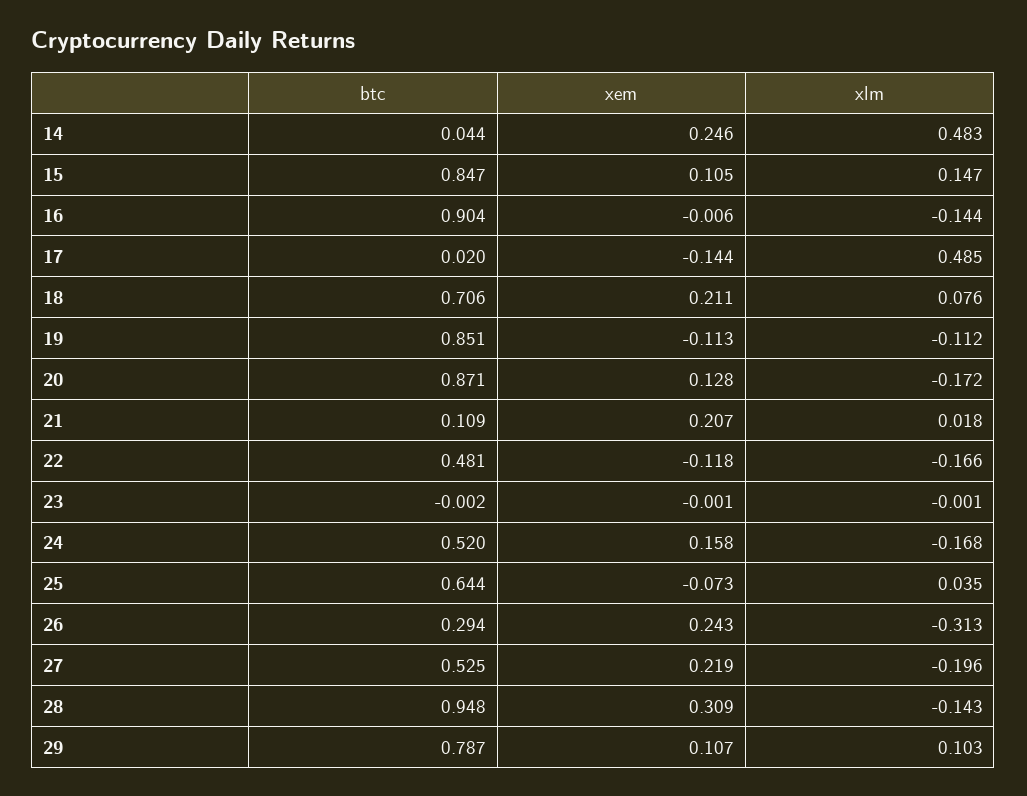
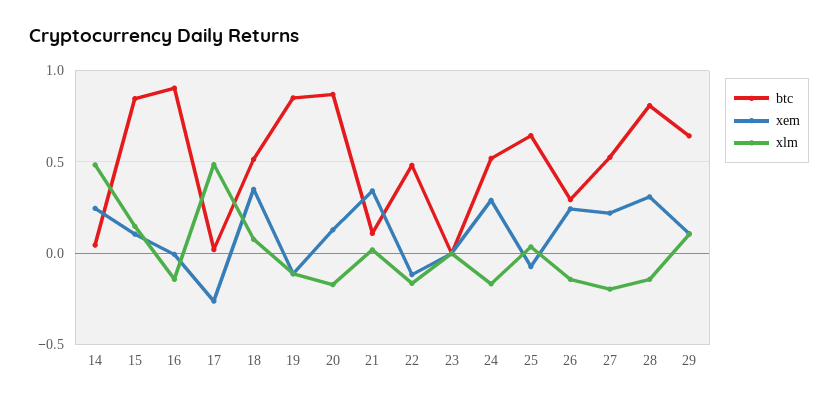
  {
    "btc": {
      "14": 0.044,
      "15": 0.847,
      "16": 0.904,
      "17": 0.02,
-     "18": 0.706,
+     "18": 0.5,
      "19": 0.851,
      "20": 0.871,
      "21": 0.109,
      "22": 0.481,
      "23": -0.002,
      "24": 0.52,
      "25": 0.644,
      "26": 0.294,
      "27": 0.525,
-     "28": 0.948,
+     "28": 0.8,
-     "29": 0.787
+     "29": 0.65
    },
    "xem": {
      "14": 0.246,
      "15": 0.105,
      "16": -0.006,
-     "17": -0.144,
+     "17": -0.25,
-     "18": 0.211,
+     "18": 0.35,
      "19": -0.113,
      "20": 0.128,
-     "21": 0.207,
+     "21": 0.35,
      "22": -0.118,
      "23": -0.001,
-     "24": 0.158,
+     "24": 0.3,
      "25": -0.073,
      "26": 0.243,
      "27": 0.219,
      "28": 0.309,
      "29": 0.107
    },
    "xlm": {
      "14": 0.483,
      "15": 0.147,
      "16": -0.144,
      "17": 0.485,
      "18": 0.076,
      "19": -0.112,
      "20": -0.172,
      "21": 0.018,
      "22": -0.166,
      "23": -0.001,
      "24": -0.168,
      "25": 0.035,
-     "26": -0.313,
+     "26": -0.15,
      "27": -0.196,
      "28": -0.143,
      "29": 0.103
    }
  }

